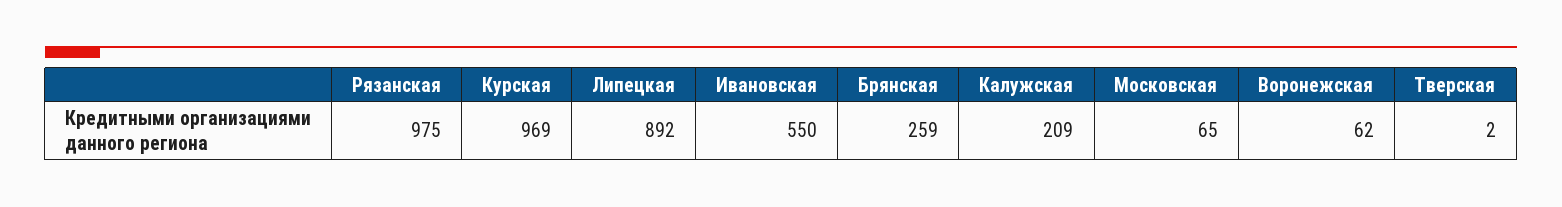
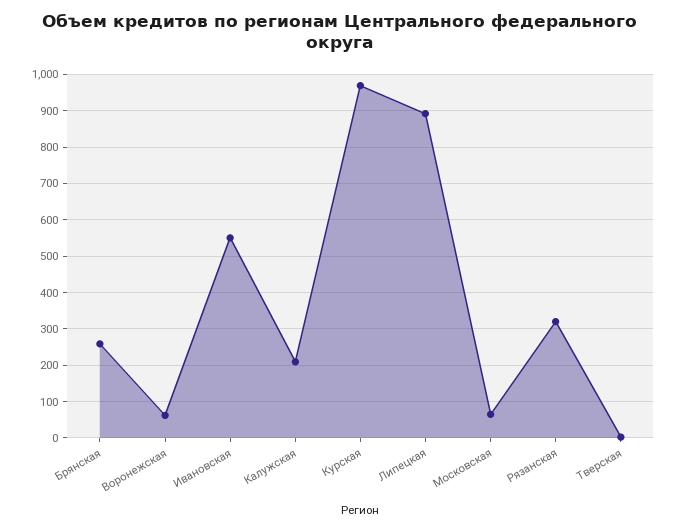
  {
-   "Рязанская": 975,
+   "Рязанская": 320,
    "Курская": 969,
    "Липецкая": 892,
    "Ивановская": 550,
    "Брянская": 259,
    "Калужская": 209,
    "Московская": 65,
    "Воронежская": 62,
    "Тверская": 2
  }

